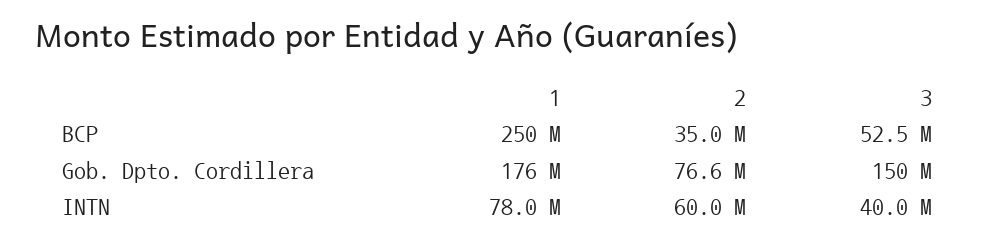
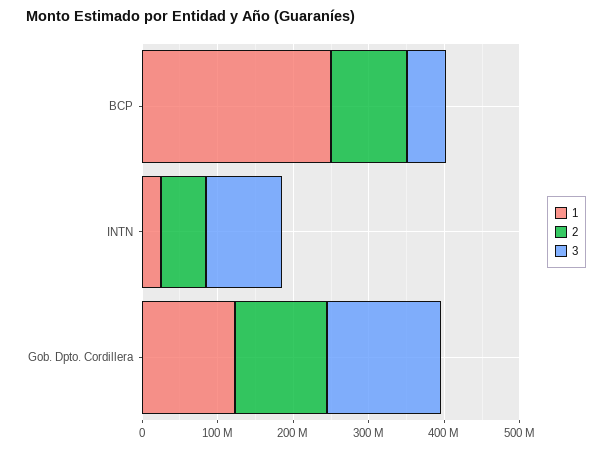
  {
    "1": {
      "BCP": 250000000,
-     "Gob. Dpto. Cordillera": 176000000,
+     "Gob. Dpto. Cordillera": 120000000,
-     "INTN": 78000000
+     "INTN": 20000000
    },
    "2": {
-     "BCP": 35000000,
+     "BCP": 100000000,
-     "Gob. Dpto. Cordillera": 76600000,
+     "Gob. Dpto. Cordillera": 120000000,
      "INTN": 60000000
    },
    "3": {
      "BCP": 52500000,
      "Gob. Dpto. Cordillera": 150000000,
-     "INTN": 40000000
+     "INTN": 100000000
    }
  }

